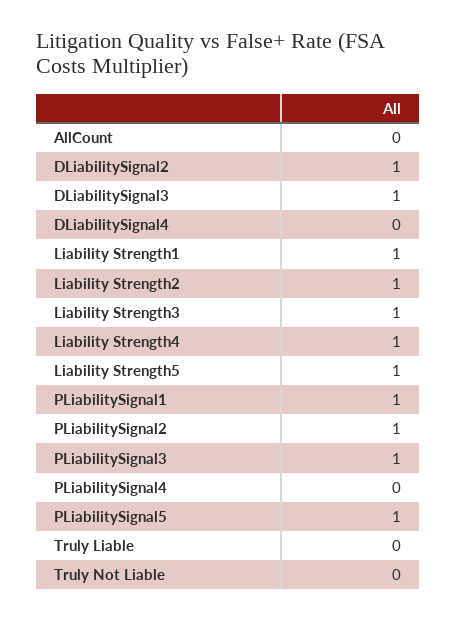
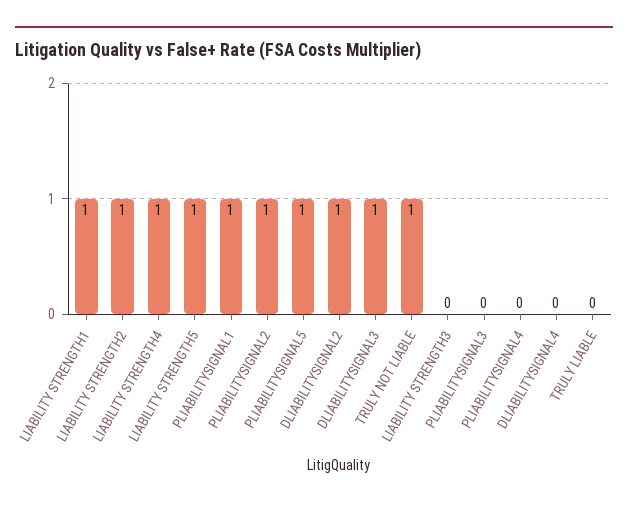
  {
-   "AllCount": 0,
    "DLiabilitySignal2": 1,
    "DLiabilitySignal3": 1,
    "DLiabilitySignal4": 0,
    "Liability Strength1": 1,
    "Liability Strength2": 1,
-   "Liability Strength3": 1,
+   "Liability Strength3": 0,
    "Liability Strength4": 1,
    "Liability Strength5": 1,
    "PLiabilitySignal1": 1,
    "PLiabilitySignal2": 1,
-   "PLiabilitySignal3": 1,
+   "PLiabilitySignal3": 0,
    "PLiabilitySignal4": 0,
    "PLiabilitySignal5": 1,
    "Truly Liable": 0,
-   "Truly Not Liable": 0
+   "Truly Not Liable": 1
  }

